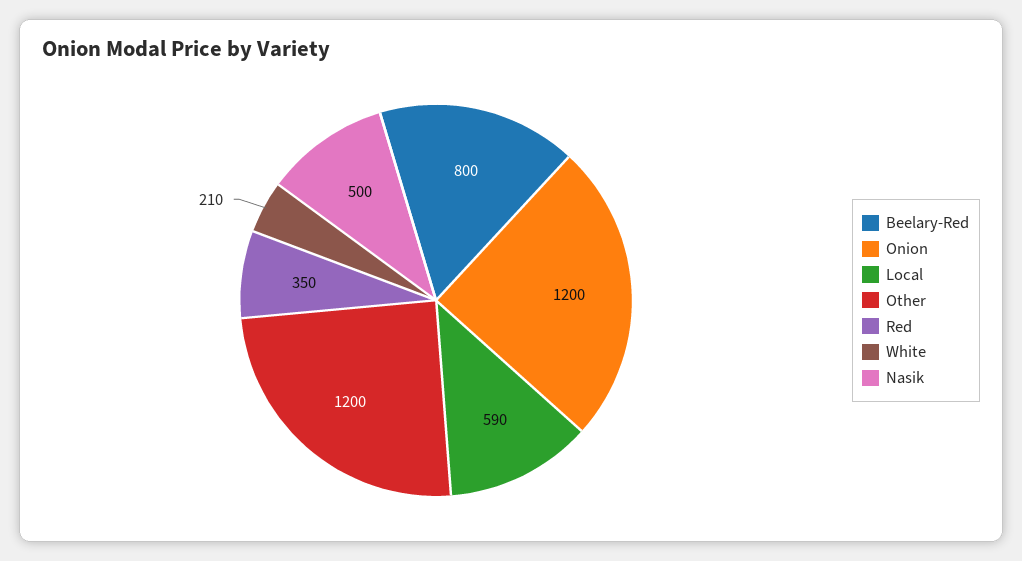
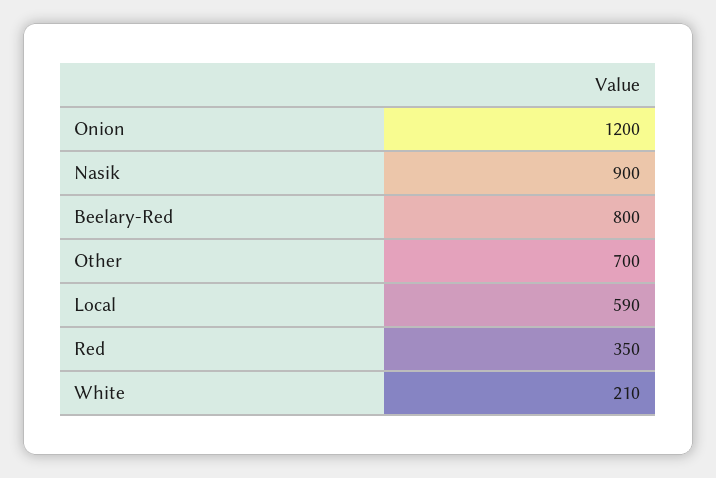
  {
    "Beelary-Red": 800,
    "Onion": 1200,
    "Local": 590,
-   "Other": 1200,
+   "Other": 700,
    "Red": 350,
    "White": 210,
-   "Nasik": 500
+   "Nasik": 900
  }

